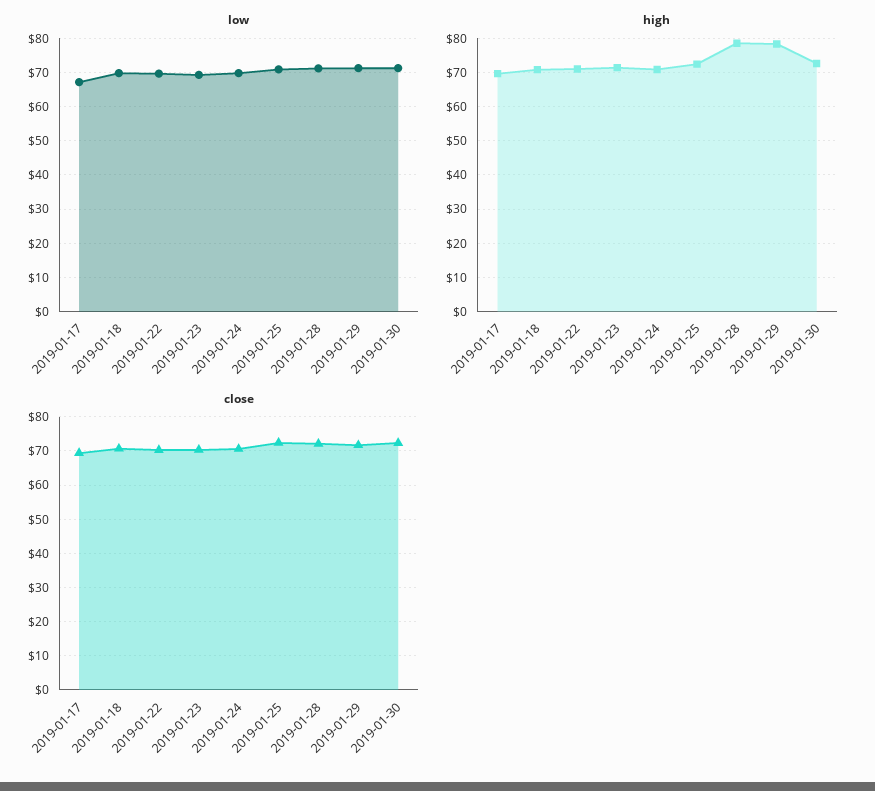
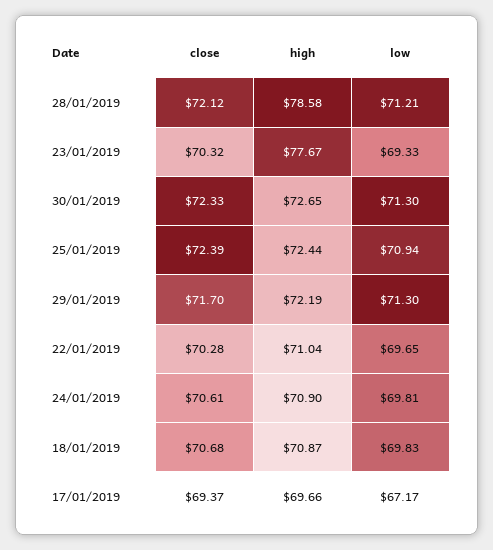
  {
    "low": {
      "2019-01-17": 67.17,
      "2019-01-18": 69.83,
      "2019-01-22": 69.65,
      "2019-01-23": 69.33,
      "2019-01-24": 69.81,
      "2019-01-25": 70.94,
      "2019-01-28": 71.21,
      "2019-01-29": 71.3,
      "2019-01-30": 71.3
    },
    "high": {
      "2019-01-17": 69.66,
      "2019-01-18": 70.87,
      "2019-01-22": 71.04,
-     "2019-01-23": 72,
+     "2019-01-23": 77.67,
      "2019-01-24": 70.9,
      "2019-01-25": 72.44,
      "2019-01-28": 78.58,
-     "2019-01-29": 78,
+     "2019-01-29": 72.19,
      "2019-01-30": 72.65
    },
    "close": {
      "2019-01-17": 69.37,
      "2019-01-18": 70.68,
      "2019-01-22": 70.28,
      "2019-01-23": 70.32,
      "2019-01-24": 70.61,
      "2019-01-25": 72.39,
      "2019-01-28": 72.12,
      "2019-01-29": 71.7,
      "2019-01-30": 72.33
    }
  }

